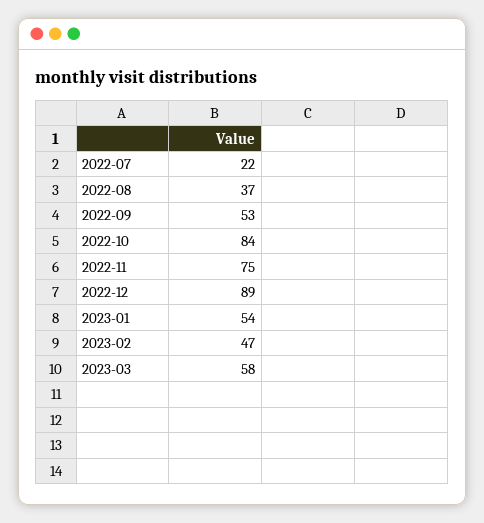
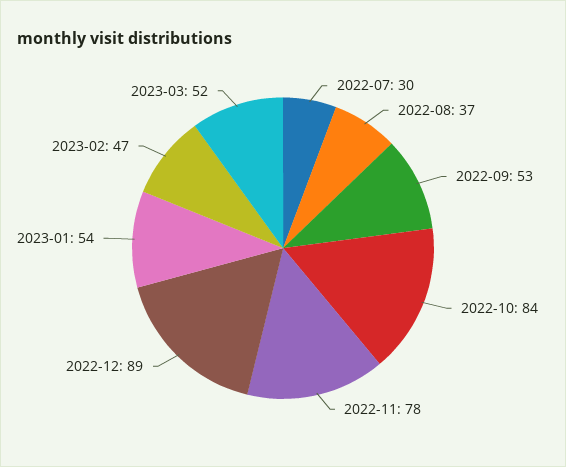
  {
-   "2022-07": 22,
+   "2022-07": 30,
    "2022-08": 37,
    "2022-09": 53,
    "2022-10": 84,
-   "2022-11": 75,
+   "2022-11": 78,
    "2022-12": 89,
    "2023-01": 54,
    "2023-02": 47,
-   "2023-03": 58
+   "2023-03": 52
  }

